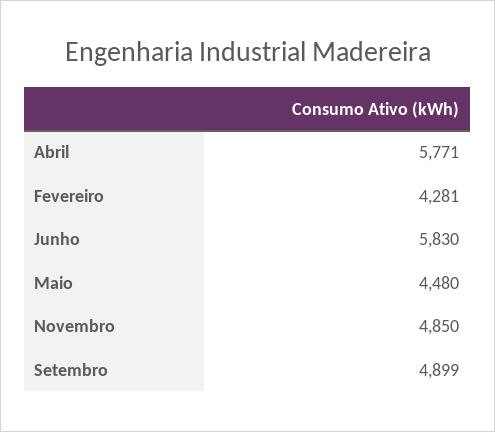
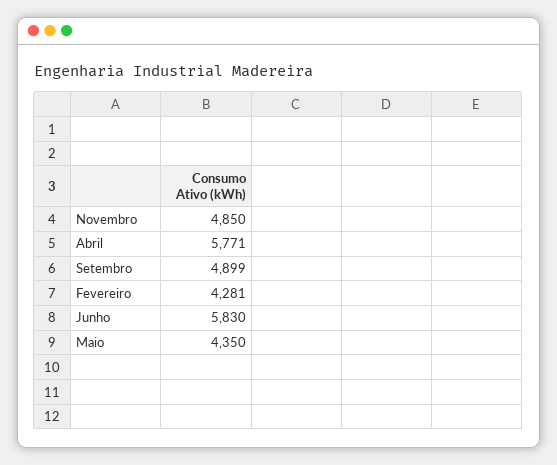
  {
    "Abril": 5771,
    "Fevereiro": 4281,
    "Junho": 5830,
-   "Maio": 4480,
+   "Maio": 4350,
    "Novembro": 4850,
    "Setembro": 4899
  }

